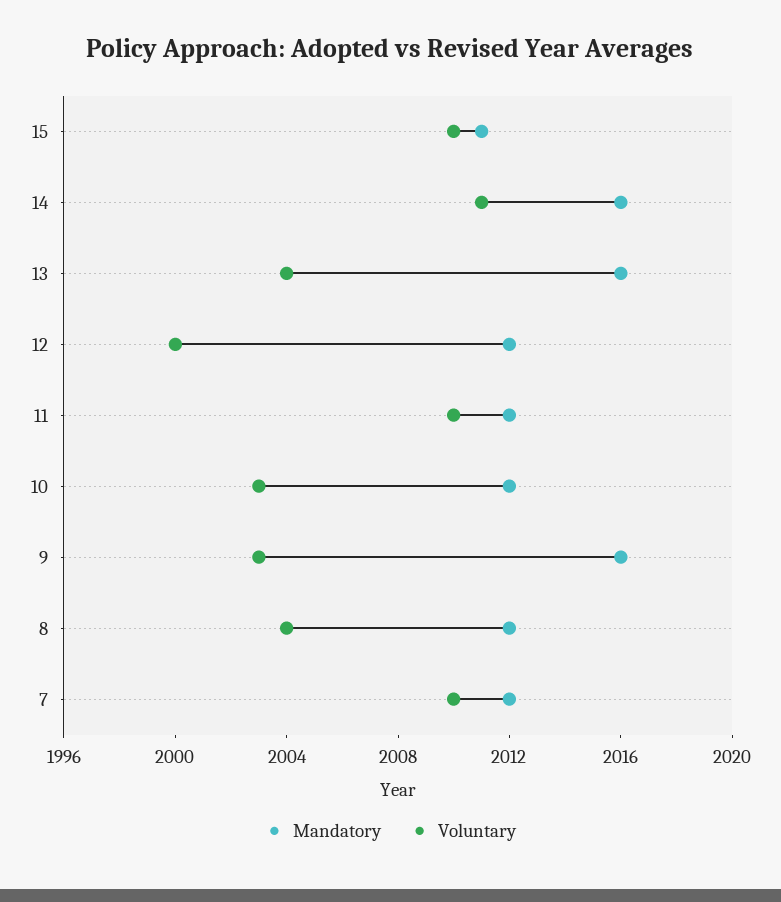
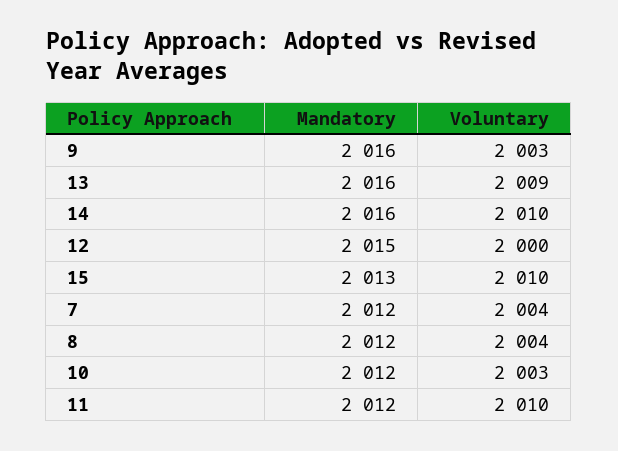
  {
    "Mandatory": {
-     "15": 2011,
+     "15": 2013,
      "14": 2016,
      "13": 2016,
-     "12": 2012,
+     "12": 2015,
      "11": 2012,
      "10": 2012,
      "9": 2016,
      "8": 2012,
      "7": 2012
    },
    "Voluntary": {
      "15": 2010,
-     "14": 2011,
+     "14": 2010,
-     "13": 2004,
+     "13": 2009,
      "12": 2000,
      "11": 2010,
      "10": 2003,
      "9": 2003,
      "8": 2004,
-     "7": 2010
+     "7": 2004
    }
  }

